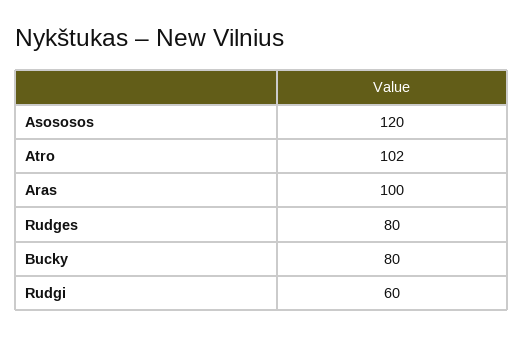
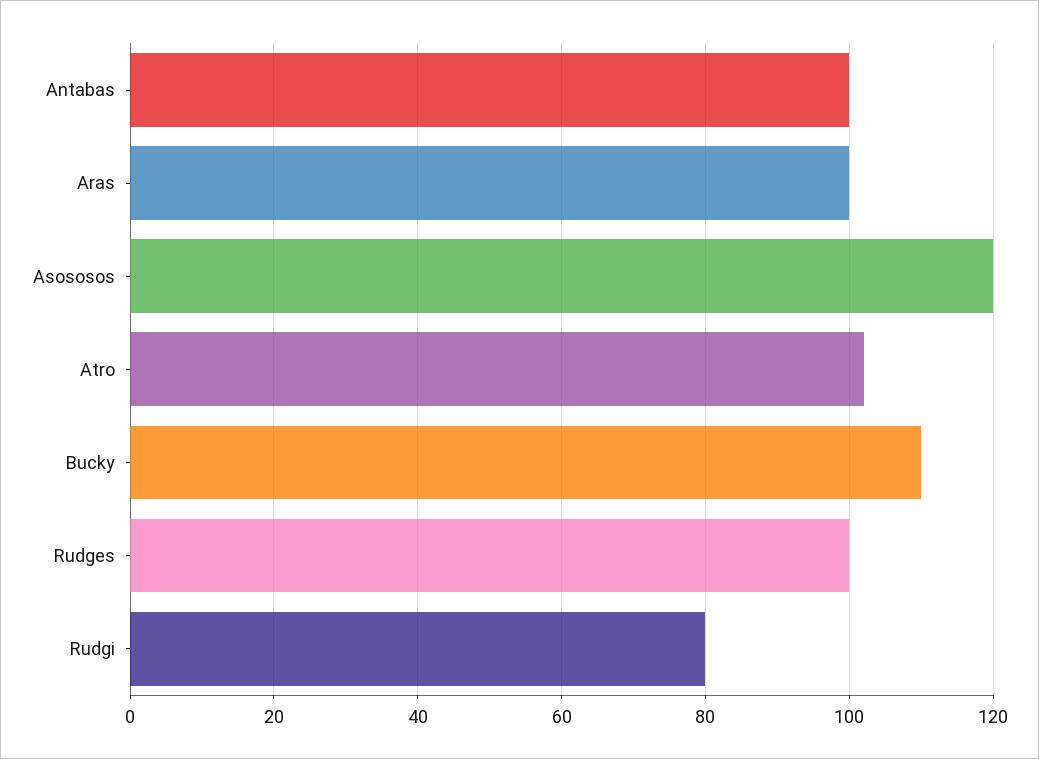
  {
    "Asososos": 120,
    "Atro": 102,
    "Aras": 100,
-   "Rudges": 80,
+   "Rudges": 100,
-   "Bucky": 80,
+   "Bucky": 110,
-   "Rudgi": 60
+   "Rudgi": 80,
+   "Antabas": 100
  }

